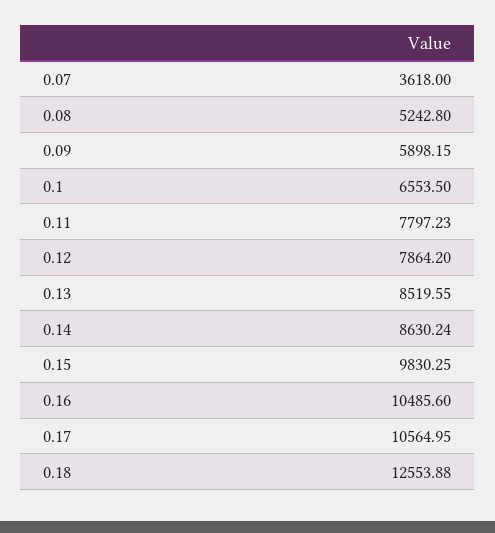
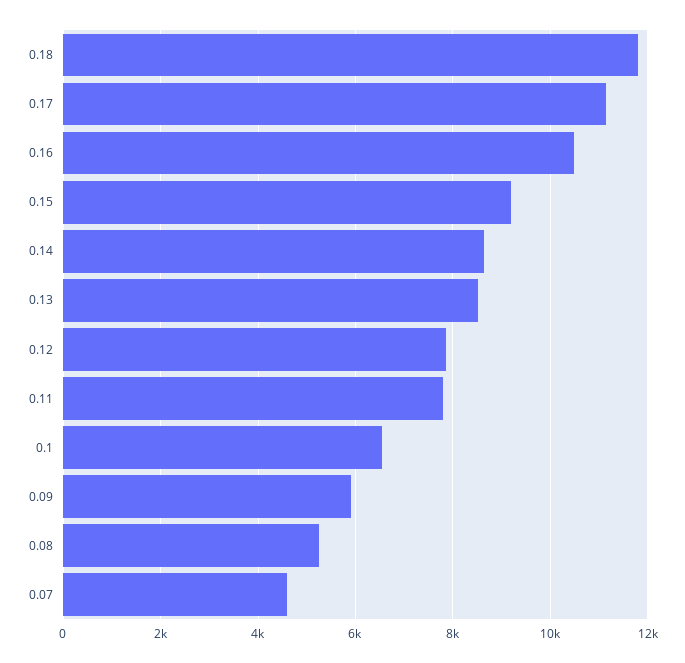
  {
-   "0.07": 3618,
+   "0.07": 4600,
    "0.08": 5242.8,
    "0.09": 5898.15,
    "0.1": 6553.5,
    "0.11": 7797.23,
    "0.12": 7864.2,
    "0.13": 8519.55,
    "0.14": 8630.24,
-   "0.15": 9830.25,
+   "0.15": 9200,
    "0.16": 10485.6,
-   "0.17": 10564.95,
+   "0.17": 11200,
-   "0.18": 12553.88
+   "0.18": 11800
  }

